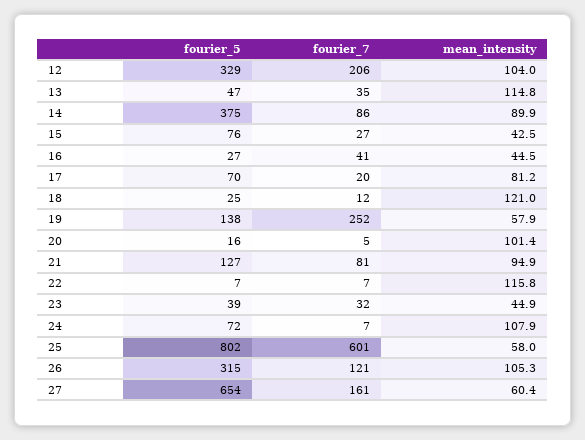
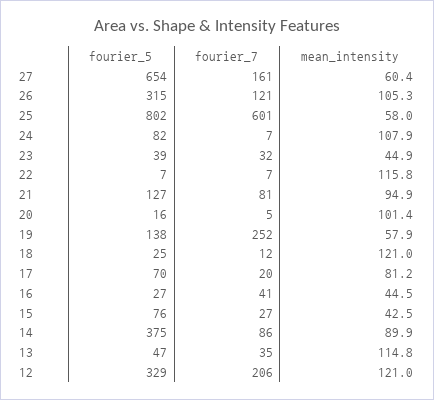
  {
    "fourier_5": {
      "12": 329,
      "13": 47,
      "14": 375,
      "15": 76,
      "16": 27,
      "17": 70,
      "18": 25,
      "19": 138,
      "20": 16,
      "21": 127,
      "22": 7,
      "23": 39,
-     "24": 72,
+     "24": 82,
      "25": 802,
      "26": 315,
      "27": 654
    },
    "fourier_7": {
      "12": 206,
      "13": 35,
      "14": 86,
      "15": 27,
      "16": 41,
      "17": 20,
      "18": 12,
      "19": 252,
      "20": 5,
      "21": 81,
      "22": 7,
      "23": 32,
      "24": 7,
      "25": 601,
      "26": 121,
      "27": 161
    },
    "mean_intensity": {
-     "12": 104,
+     "12": 121,
      "13": 114.8,
      "14": 89.9,
      "15": 42.5,
      "16": 44.5,
      "17": 81.2,
      "18": 121,
      "19": 57.9,
      "20": 101.4,
      "21": 94.9,
      "22": 115.8,
      "23": 44.9,
      "24": 107.9,
      "25": 58,
      "26": 105.3,
      "27": 60.4
    }
  }

